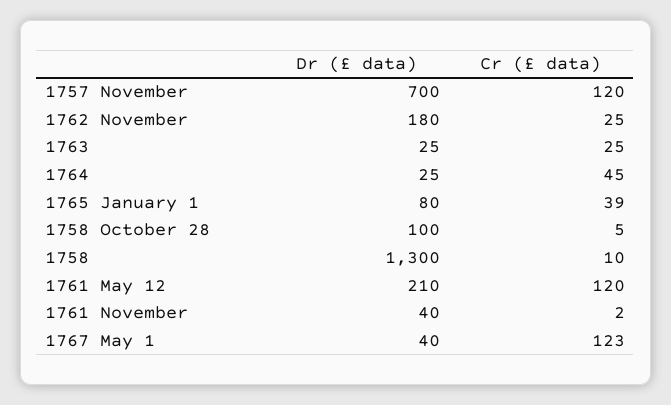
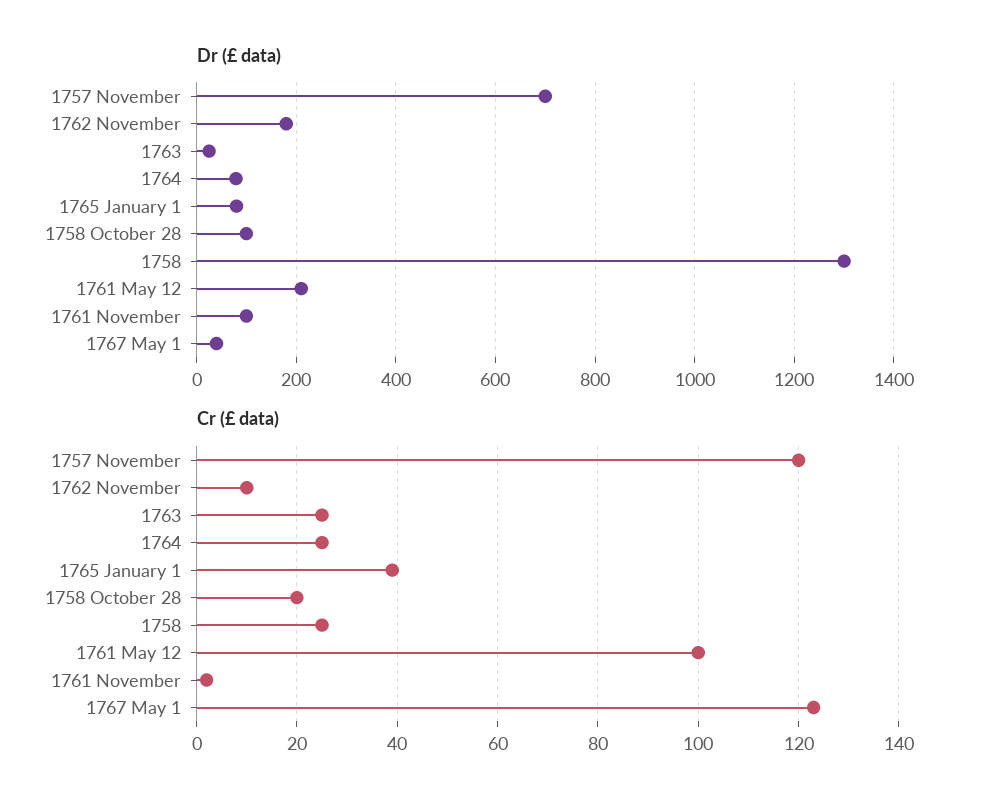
  {
    "Dr (£ data)": {
      "1757 November": 700,
      "1762 November": 180,
      "1763": 25,
-     "1764": 25,
+     "1764": 80,
      "1765 January 1": 80,
      "1758 October 28": 100,
      "1758": 1300,
      "1761 May 12": 210,
-     "1761 November": 40,
+     "1761 November": 100,
      "1767 May 1": 40
    },
    "Cr (£ data)": {
      "1757 November": 120,
-     "1762 November": 25,
+     "1762 November": 10,
      "1763": 25,
-     "1764": 45,
+     "1764": 25,
      "1765 January 1": 39,
-     "1758 October 28": 5,
+     "1758 October 28": 20,
-     "1758": 10,
+     "1758": 25,
-     "1761 May 12": 120,
+     "1761 May 12": 100,
      "1761 November": 2,
      "1767 May 1": 123
    }
  }

